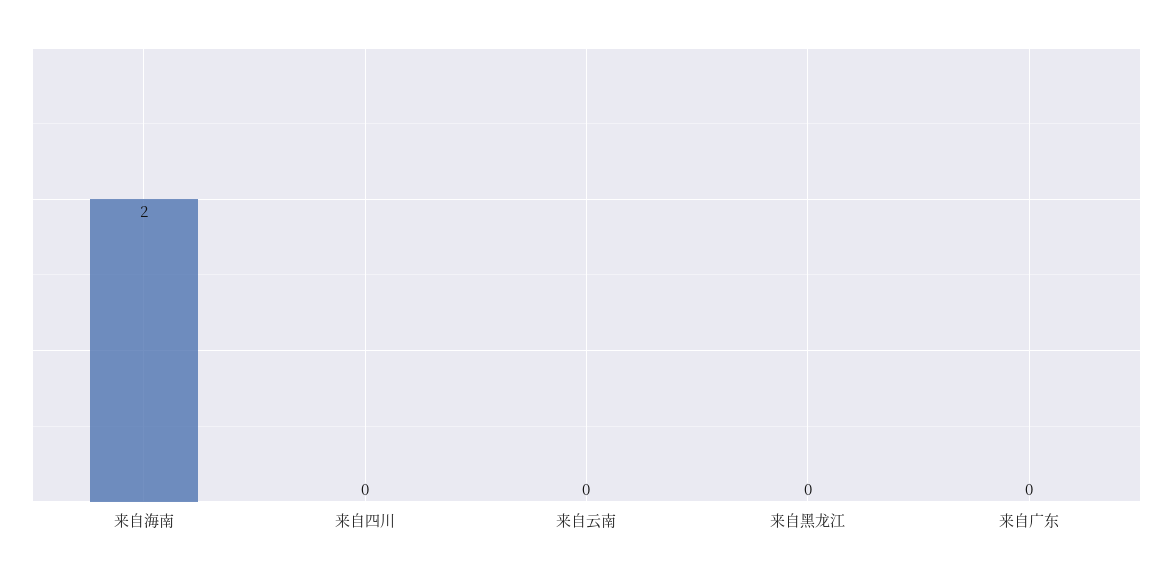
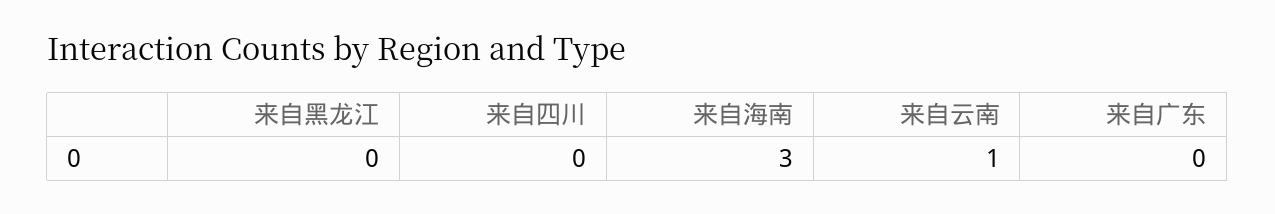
  {
-   "来自海南": 2,
+   "来自海南": 3,
    "来自四川": 0,
-   "来自云南": 0,
+   "来自云南": 1,
    "来自黑龙江": 0,
    "来自广东": 0
  }

